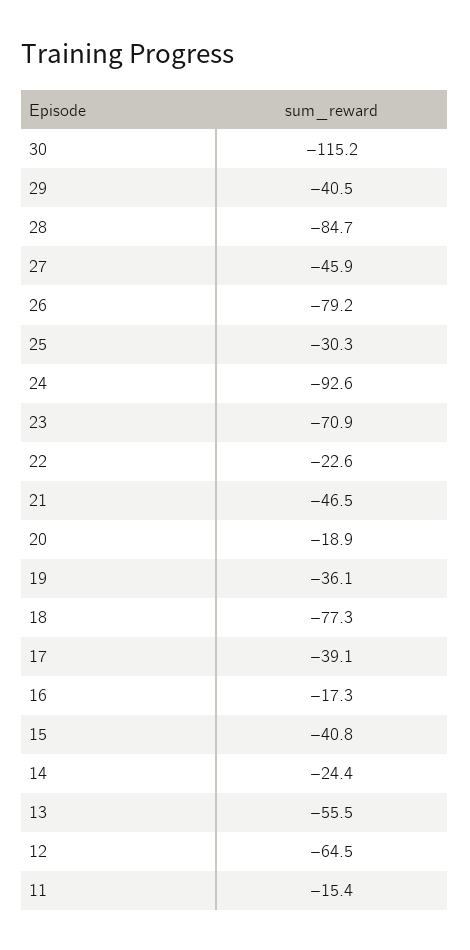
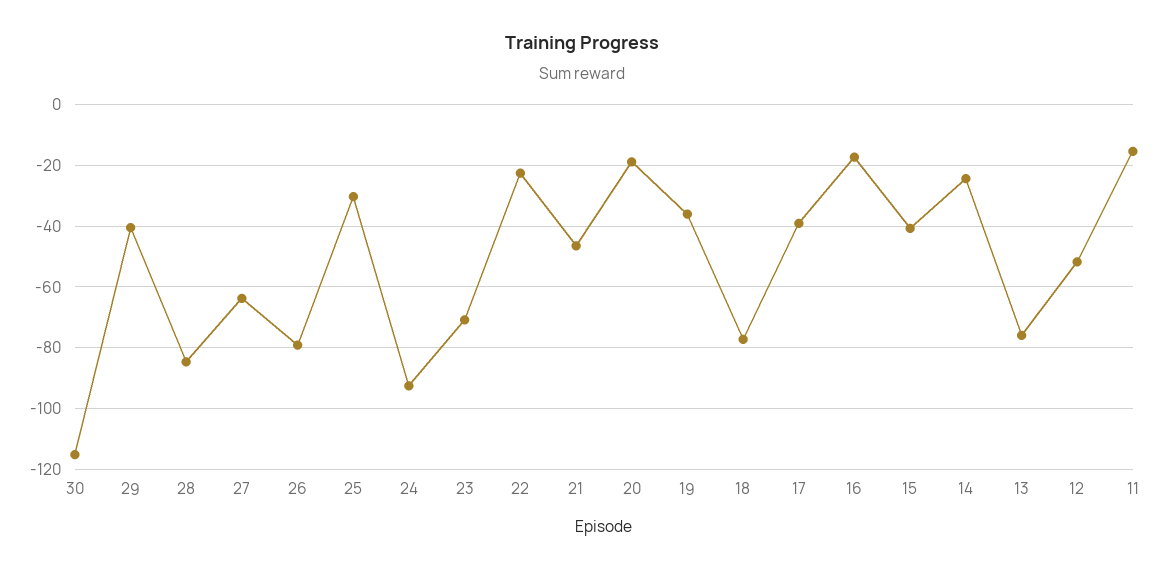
  {
    "30": -115.2,
    "29": -40.5,
    "28": -84.7,
-   "27": -45.9,
+   "27": -64,
    "26": -79.2,
    "25": -30.3,
    "24": -92.6,
    "23": -70.9,
    "22": -22.6,
    "21": -46.5,
    "20": -18.9,
    "19": -36.1,
    "18": -77.3,
    "17": -39.1,
    "16": -17.3,
    "15": -40.8,
    "14": -24.4,
-   "13": -55.5,
+   "13": -76,
-   "12": -64.5,
+   "12": -52,
    "11": -15.4
  }

